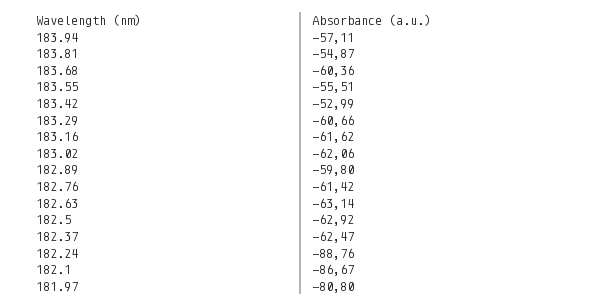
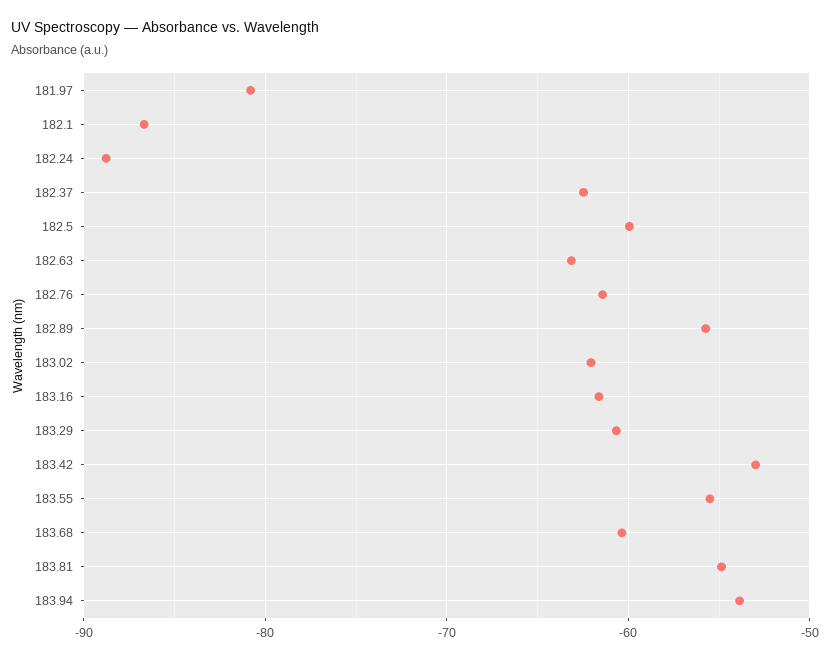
  {
-   "183.94": -57.11,
+   "183.94": -54,
    "183.81": -54.87,
    "183.68": -60.36,
    "183.55": -55.51,
    "183.42": -52.99,
    "183.29": -60.66,
    "183.16": -61.62,
    "183.02": -62.06,
-   "182.89": -59.8,
+   "182.89": -56,
    "182.76": -61.42,
    "182.63": -63.14,
-   "182.5": -62.92,
+   "182.5": -60,
    "182.37": -62.47,
    "182.24": -88.76,
    "182.1": -86.67,
    "181.97": -80.8
  }

